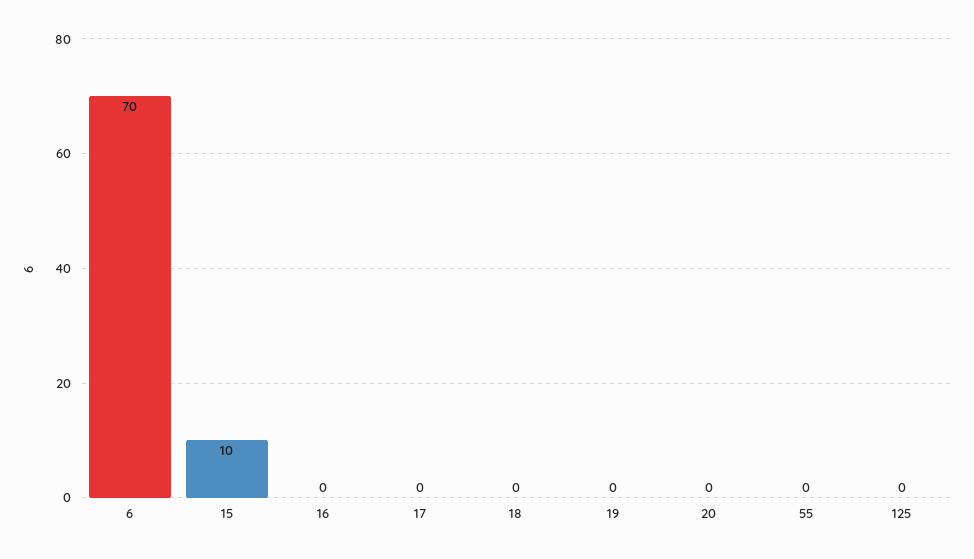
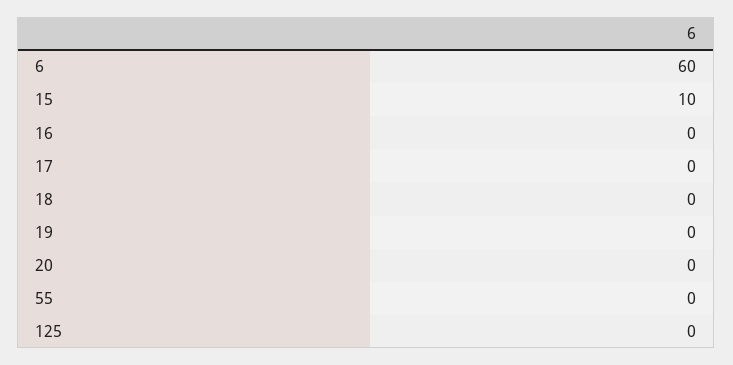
  {
-   "6": 70,
+   "6": 60,
    "15": 10,
    "16": 0,
    "17": 0,
    "18": 0,
    "19": 0,
    "20": 0,
    "55": 0,
    "125": 0
  }

